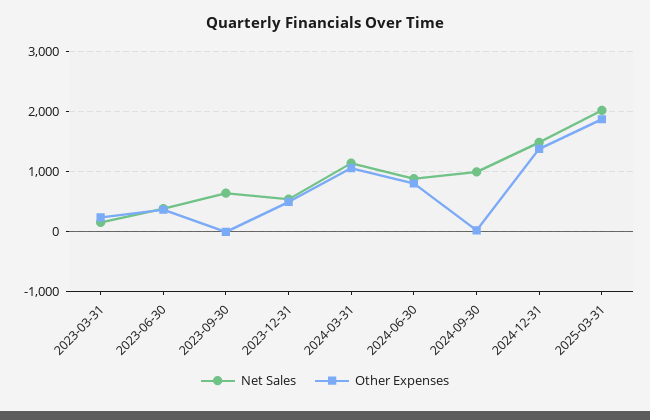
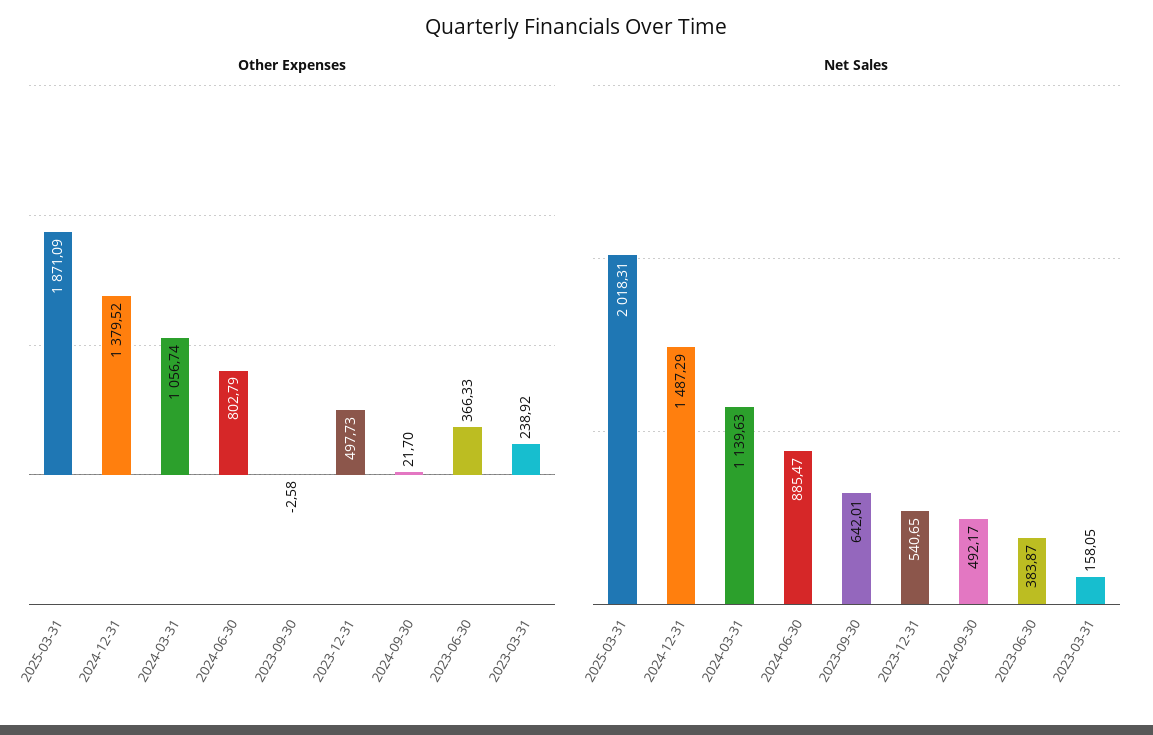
  {
    "Net Sales": {
      "2023-03-31": 158.05,
      "2023-06-30": 383.87,
      "2023-09-30": 642.01,
      "2023-12-31": 540.65,
      "2024-03-31": 1139.63,
      "2024-06-30": 885.47,
-     "2024-09-30": 1000,
+     "2024-09-30": 492.17,
      "2024-12-31": 1487.29,
      "2025-03-31": 2018.31
    },
    "Other Expenses": {
      "2023-03-31": 238.92,
      "2023-06-30": 366.33,
      "2023-09-30": -2.58,
      "2023-12-31": 497.73,
      "2024-03-31": 1056.74,
      "2024-06-30": 802.79,
      "2024-09-30": 21.7,
      "2024-12-31": 1379.52,
      "2025-03-31": 1871.09
    }
  }

